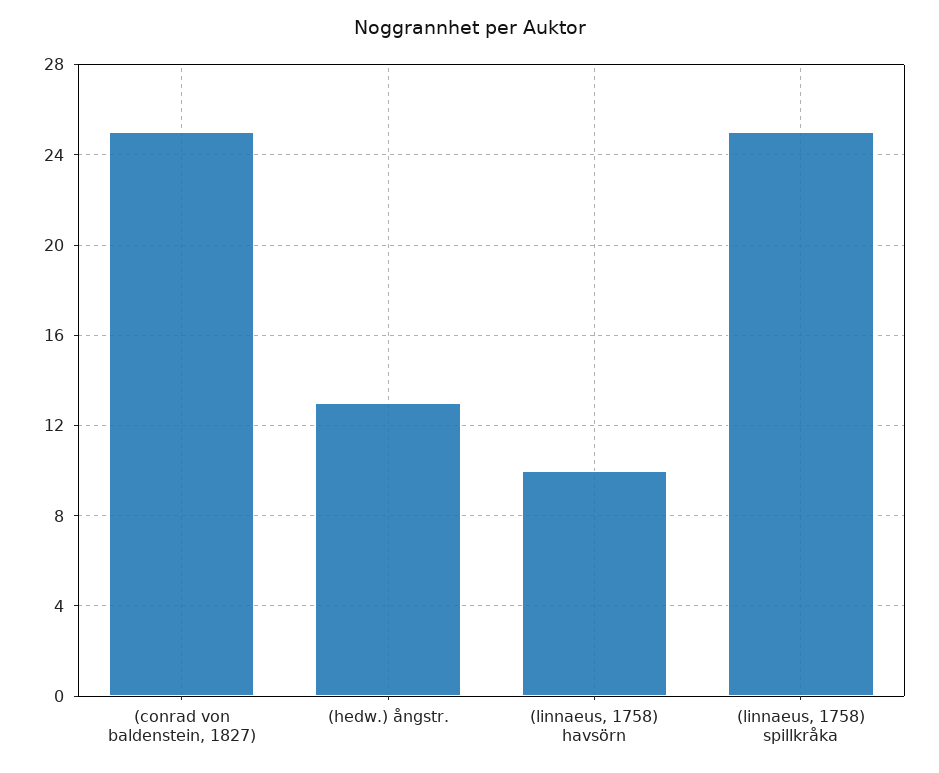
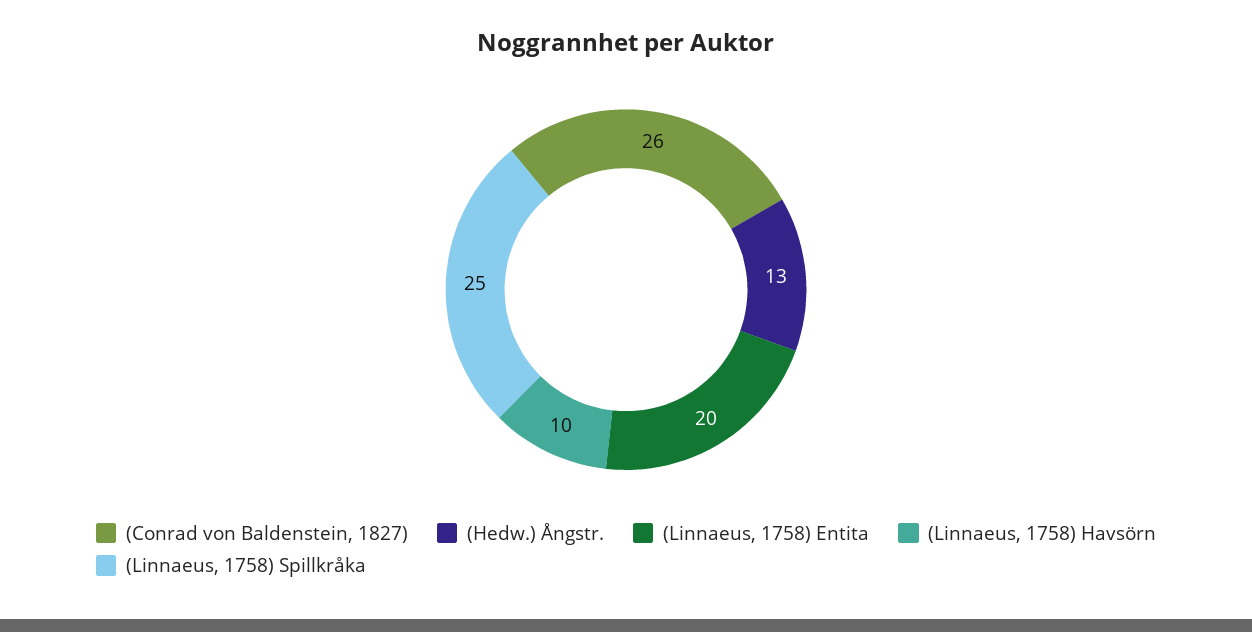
  {
-   "(conrad von baldenstein, 1827)": 25,
+   "(conrad von baldenstein, 1827)": 26,
    "(hedw.) ångstr.": 13,
    "(linnaeus, 1758) havsörn": 10,
-   "(linnaeus, 1758) spillkråka": 25
+   "(linnaeus, 1758) spillkråka": 25,
+   "(Linnaeus, 1758) Entita": 20
  }

